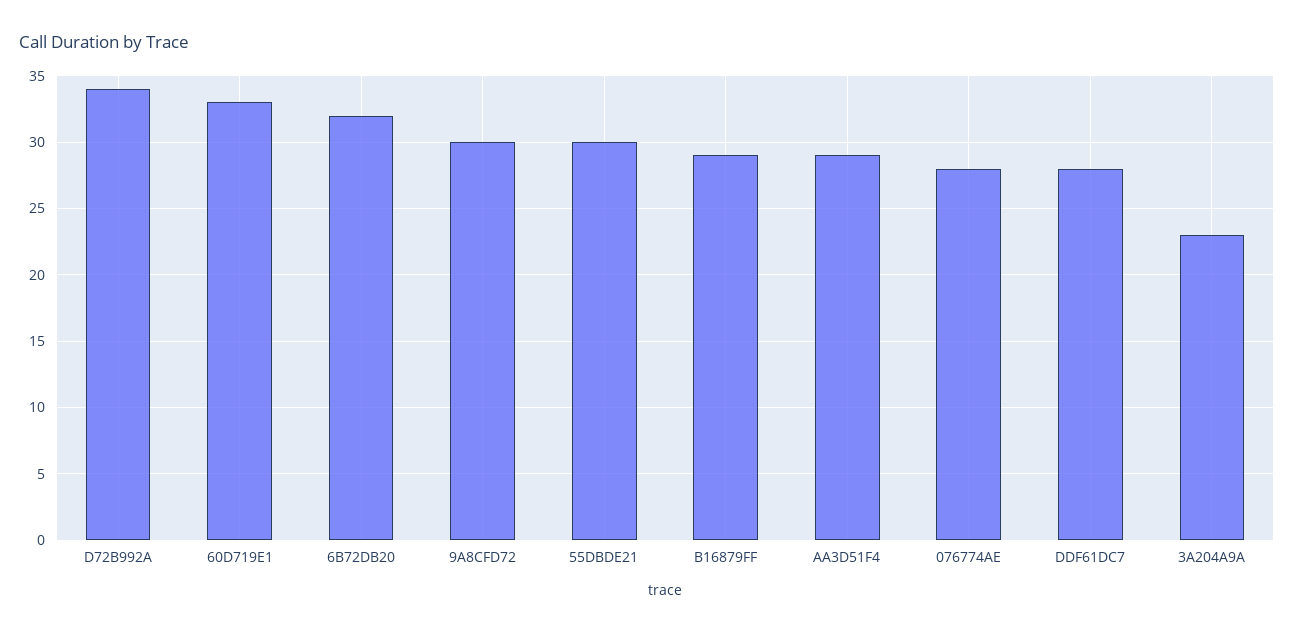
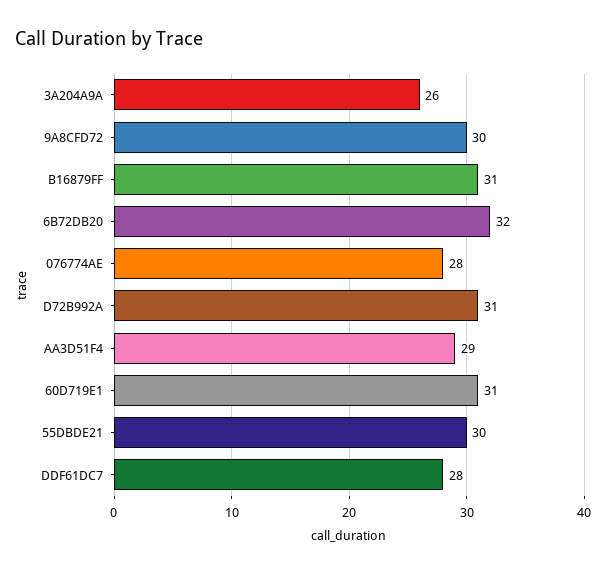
  {
-   "D72B992A": 34,
+   "D72B992A": 31,
-   "60D719E1": 33,
+   "60D719E1": 31,
    "6B72DB20": 32,
    "9A8CFD72": 30,
    "55DBDE21": 30,
-   "B16879FF": 29,
+   "B16879FF": 31,
    "AA3D51F4": 29,
    "076774AE": 28,
    "DDF61DC7": 28,
-   "3A204A9A": 23
+   "3A204A9A": 26
  }

